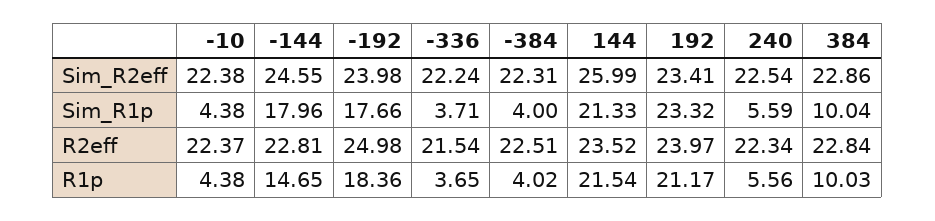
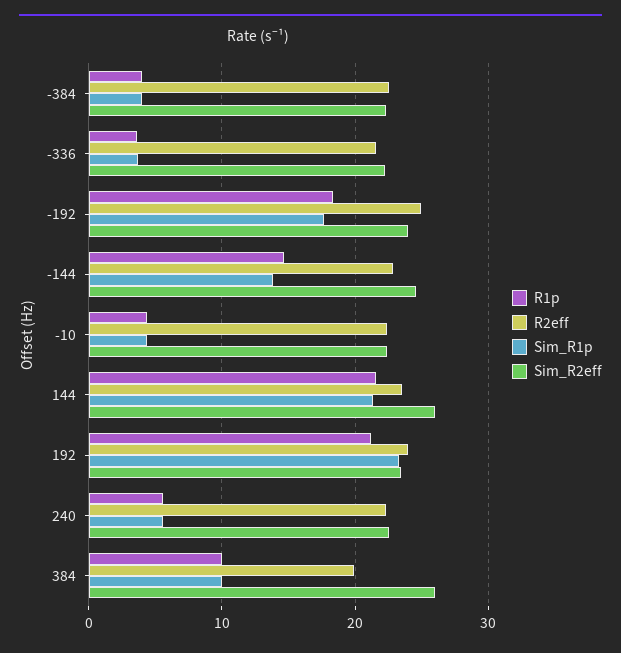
  {
    "Sim_R2eff": {
      "-10": 22.38,
      "-144": 24.55,
      "-192": 23.98,
      "-336": 22.24,
      "-384": 22.31,
      "144": 25.99,
      "192": 23.41,
      "240": 22.54,
-     "384": 22.86
+     "384": 26
    },
    "Sim_R1p": {
      "-10": 4.38,
-     "-144": 17.96,
+     "-144": 14,
      "-192": 17.66,
      "-336": 3.71,
      "-384": 4,
      "144": 21.33,
      "192": 23.32,
      "240": 5.59,
      "384": 10.04
    },
    "R2eff": {
      "-10": 22.37,
      "-144": 22.81,
      "-192": 24.98,
      "-336": 21.54,
      "-384": 22.51,
      "144": 23.52,
      "192": 23.97,
      "240": 22.34,
-     "384": 22.84
+     "384": 20
    },
    "R1p": {
      "-10": 4.38,
      "-144": 14.65,
      "-192": 18.36,
      "-336": 3.65,
      "-384": 4.02,
      "144": 21.54,
      "192": 21.17,
      "240": 5.56,
      "384": 10.03
    }
  }

